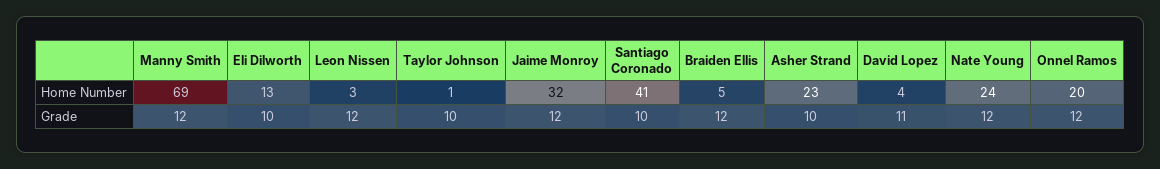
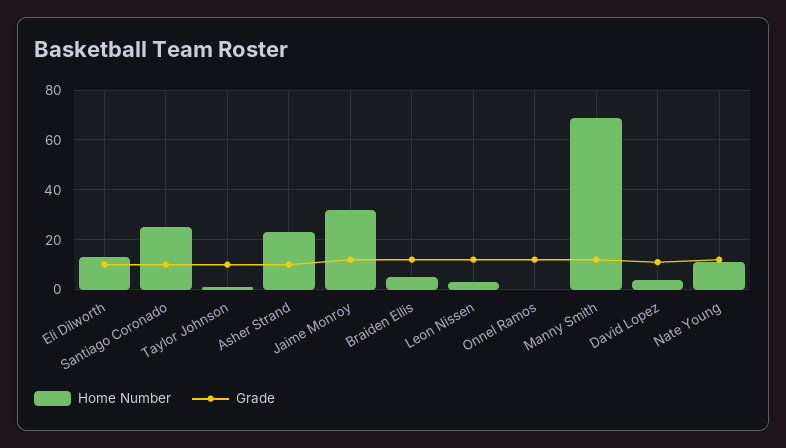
  {
    "Home Number": {
      "Manny Smith": 69,
      "Eli Dilworth": 13,
      "Leon Nissen": 3,
      "Taylor Johnson": 1,
      "Jaime Monroy": 32,
-     "Santiago Coronado": 41,
+     "Santiago Coronado": 25,
      "Braiden Ellis": 5,
      "Asher Strand": 23,
      "David Lopez": 4,
-     "Nate Young": 24,
+     "Nate Young": 10,
-     "Onnel Ramos": 20
+     "Onnel Ramos": 0
    },
    "Grade": {
      "Manny Smith": 12,
      "Eli Dilworth": 10,
      "Leon Nissen": 12,
      "Taylor Johnson": 10,
      "Jaime Monroy": 12,
      "Santiago Coronado": 10,
      "Braiden Ellis": 12,
      "Asher Strand": 10,
      "David Lopez": 11,
      "Nate Young": 12,
      "Onnel Ramos": 12
    }
  }

